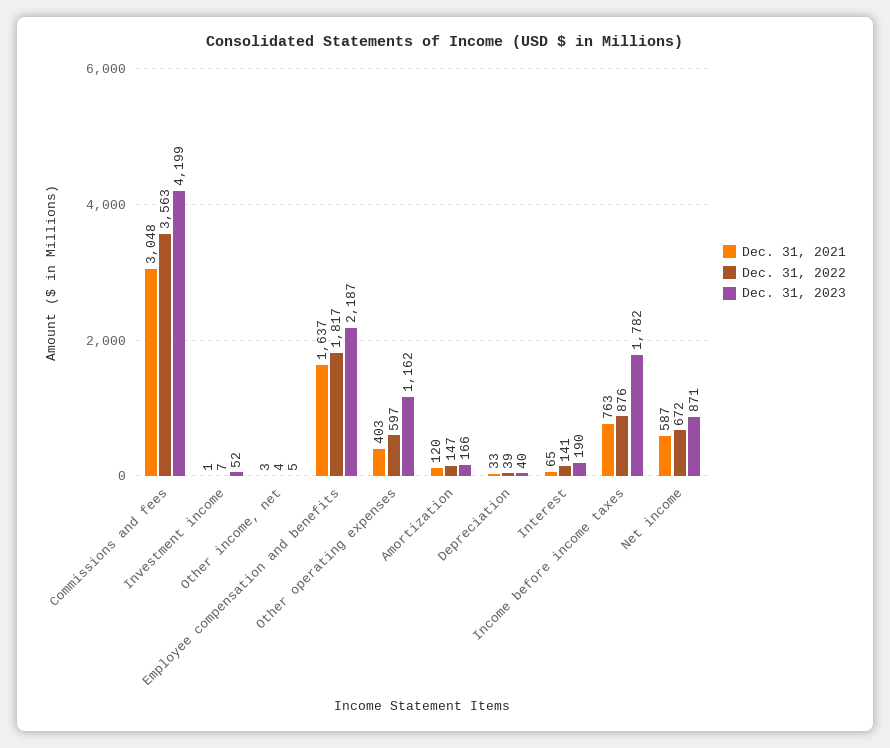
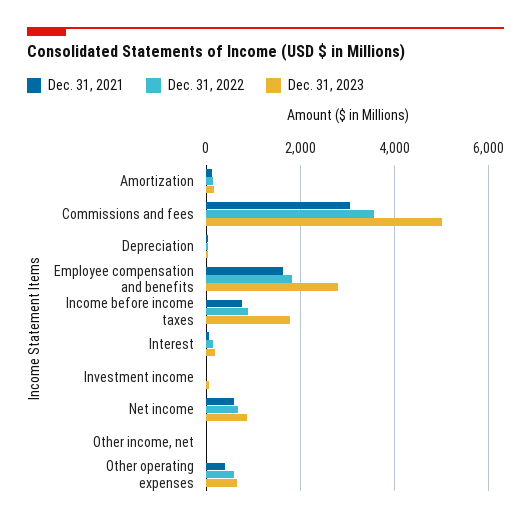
  {
    "Dec. 31, 2021": {
      "Commissions and fees": 3048,
      "Investment income": 1,
      "Other income, net": 3,
      "Employee compensation and benefits": 1637,
      "Other operating expenses": 403,
      "Amortization": 120,
      "Depreciation": 33,
      "Interest": 65,
      "Income before income taxes": 763,
      "Net income": 587
    },
    "Dec. 31, 2022": {
      "Commissions and fees": 3563,
      "Investment income": 7,
      "Other income, net": 4,
      "Employee compensation and benefits": 1817,
      "Other operating expenses": 597,
      "Amortization": 147,
      "Depreciation": 39,
      "Interest": 141,
      "Income before income taxes": 876,
      "Net income": 672
    },
    "Dec. 31, 2023": {
-     "Commissions and fees": 4199,
+     "Commissions and fees": 5000,
      "Investment income": 52,
      "Other income, net": 5,
-     "Employee compensation and benefits": 2187,
+     "Employee compensation and benefits": 2800,
-     "Other operating expenses": 1162,
+     "Other operating expenses": 600,
      "Amortization": 166,
      "Depreciation": 40,
      "Interest": 190,
      "Income before income taxes": 1782,
      "Net income": 871
    }
  }

